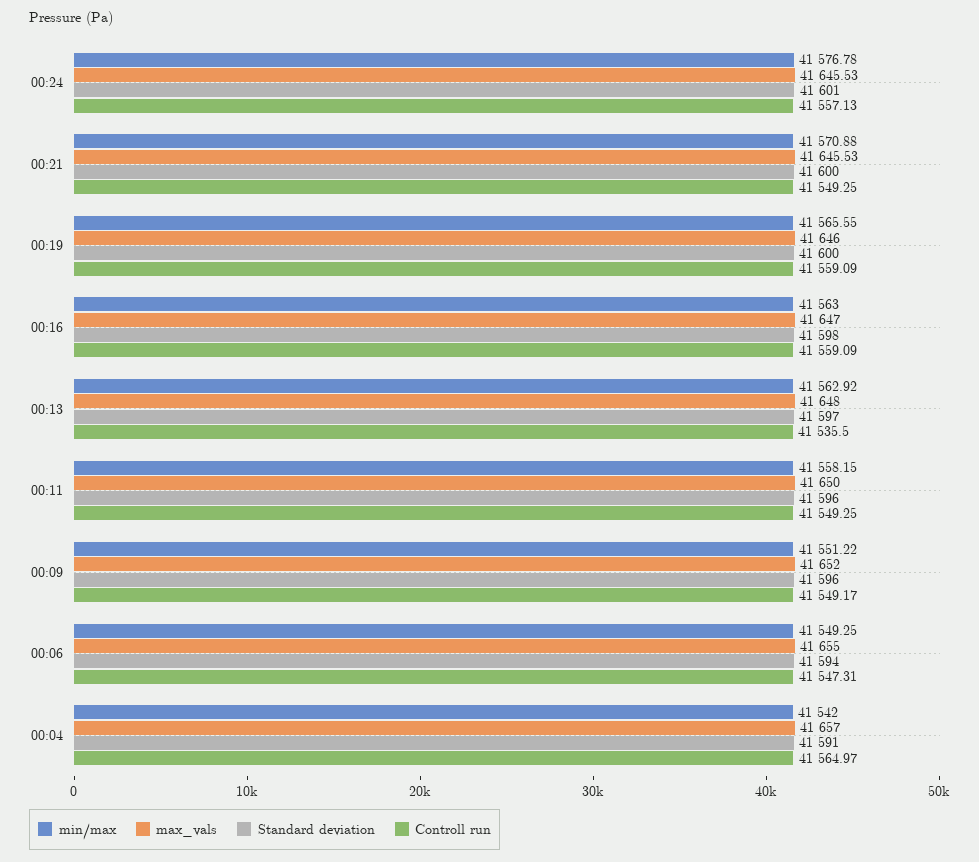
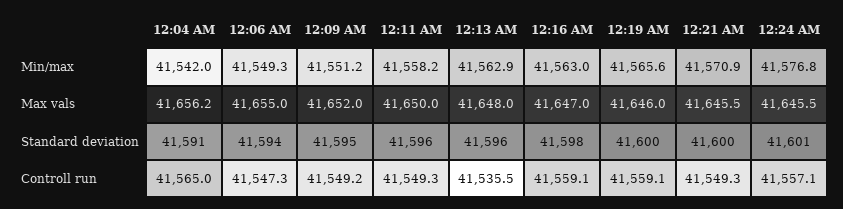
  {
    "min/max": {
      "00:24": 41576.78,
      "00:21": 41570.88,
      "00:19": 41565.55,
      "00:16": 41563,
      "00:13": 41562.92,
      "00:11": 41558.15,
      "00:09": 41551.22,
      "00:06": 41549.25,
      "00:04": 41542
    },
    "max_vals": {
      "00:24": 41645.53,
      "00:21": 41645.53,
      "00:19": 41646,
      "00:16": 41647,
      "00:13": 41648,
      "00:11": 41650,
      "00:09": 41652,
      "00:06": 41655,
-     "00:04": 41657
+     "00:04": 41656.2
    },
    "Standard deviation": {
      "00:24": 41601,
      "00:21": 41600,
      "00:19": 41600,
      "00:16": 41598,
-     "00:13": 41597,
+     "00:13": 41596,
      "00:11": 41596,
-     "00:09": 41596,
+     "00:09": 41595,
      "00:06": 41594,
      "00:04": 41591
    },
    "Controll run": {
      "00:24": 41557.13,
      "00:21": 41549.25,
      "00:19": 41559.09,
      "00:16": 41559.09,
      "00:13": 41535.5,
      "00:11": 41549.25,
      "00:09": 41549.17,
      "00:06": 41547.31,
      "00:04": 41564.97
    }
  }

